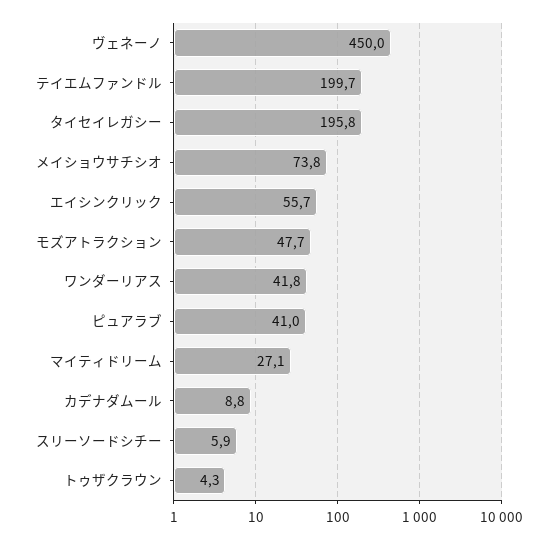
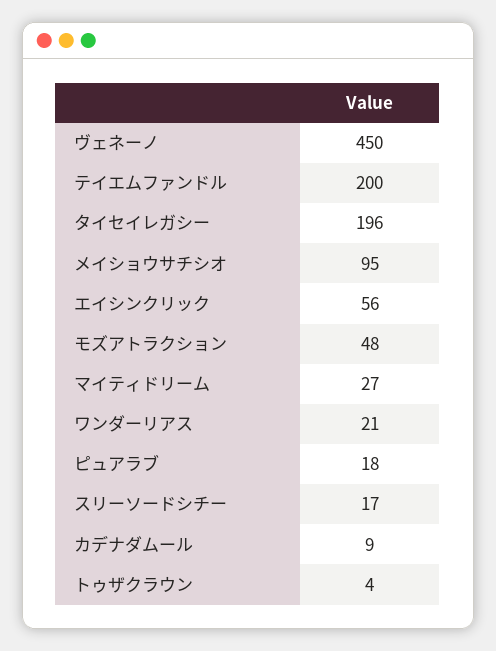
  {
    "ヴェネーノ": 450,
    "テイエムファンドル": 199.7,
    "タイセイレガシー": 195.8,
-   "メイショウサチシオ": 73.8,
+   "メイショウサチシオ": 95,
    "エイシンクリック": 55.7,
    "モズアトラクション": 47.7,
-   "ワンダーリアス": 41.8,
+   "ワンダーリアス": 21,
-   "ピュアラブ": 41,
+   "ピュアラブ": 18,
    "マイティドリーム": 27.1,
    "カデナダムール": 8.8,
-   "スリーソードシチー": 5.9,
+   "スリーソードシチー": 17,
    "トゥザクラウン": 4.3
  }

